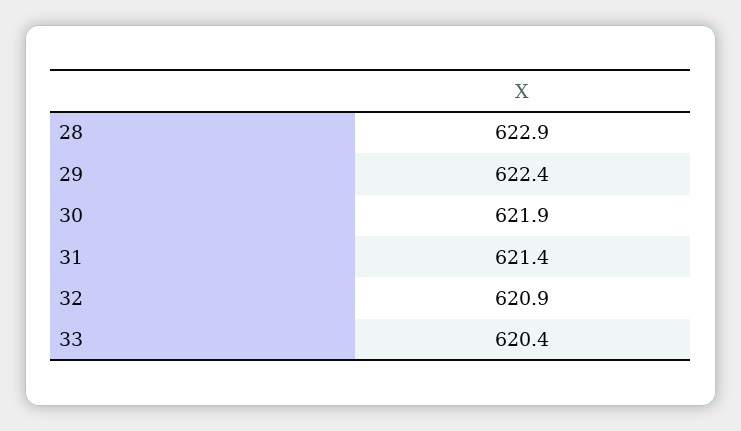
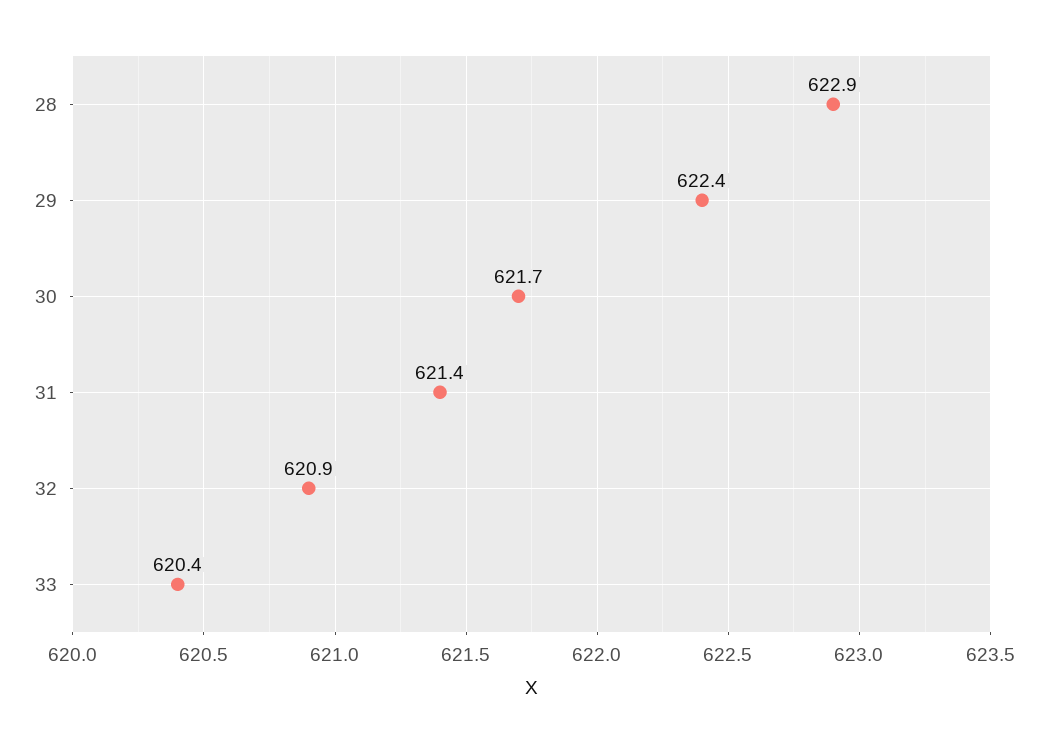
  {
    "28": 622.9,
    "29": 622.4,
-   "30": 621.9,
+   "30": 621.7,
    "31": 621.4,
    "32": 620.9,
    "33": 620.4
  }

